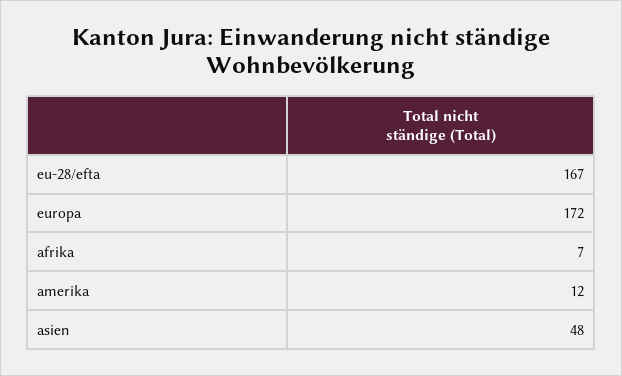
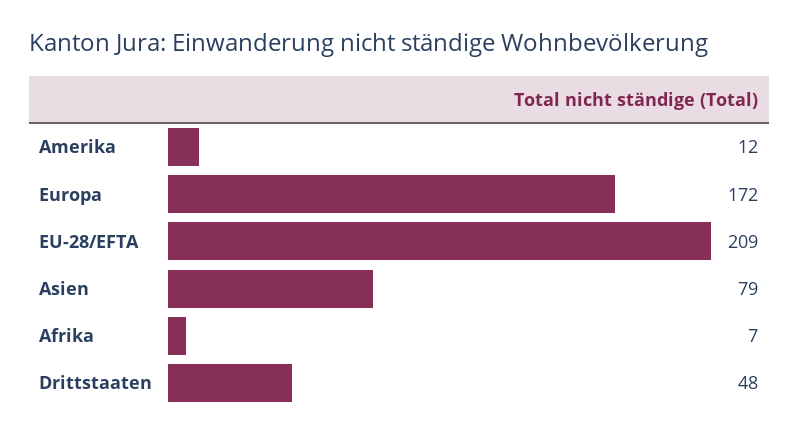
  {
-   "eu-28/efta": 167,
+   "eu-28/efta": 209,
    "europa": 172,
    "afrika": 7,
    "amerika": 12,
-   "asien": 48
+   "asien": 79,
+   "Drittstaaten": 48
  }

